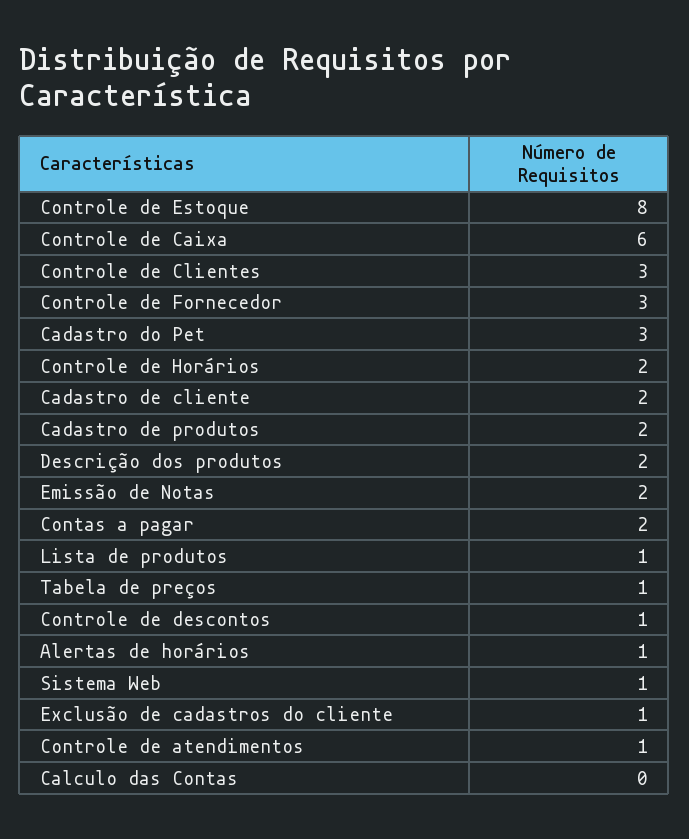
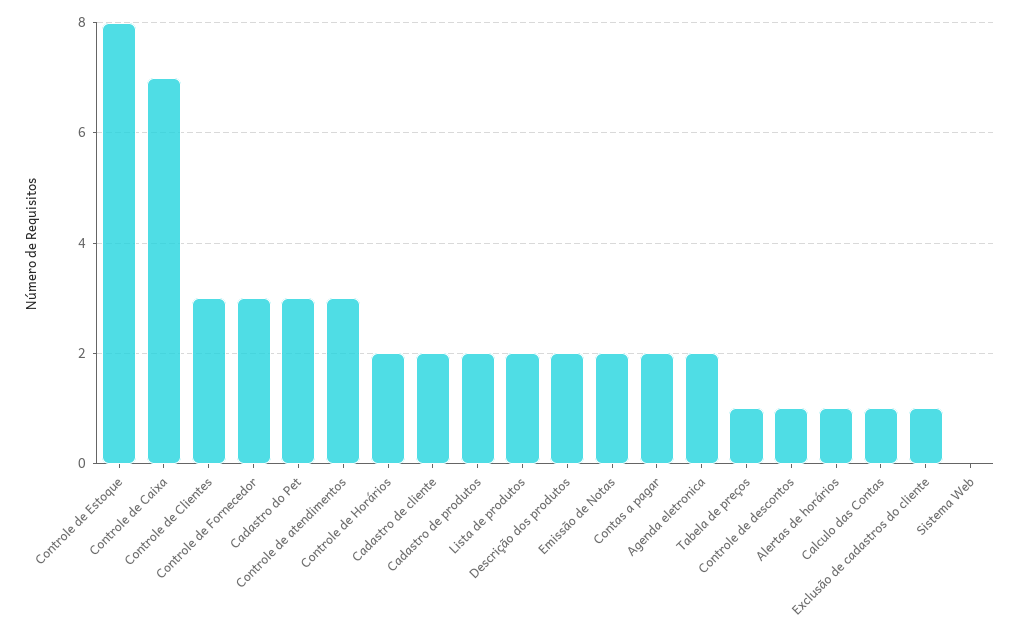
  {
    "Controle de Estoque": 8,
-   "Controle de Caixa": 6,
+   "Controle de Caixa": 7,
    "Controle de Clientes": 3,
    "Controle de Fornecedor": 3,
    "Cadastro do Pet": 3,
    "Controle de Horários": 2,
    "Cadastro de cliente": 2,
    "Cadastro de produtos": 2,
    "Descrição dos produtos": 2,
    "Emissão de Notas": 2,
    "Contas a pagar": 2,
-   "Lista de produtos": 1,
+   "Lista de produtos": 2,
    "Tabela de preços": 1,
    "Controle de descontos": 1,
    "Alertas de horários": 1,
-   "Sistema Web": 1,
+   "Sistema Web": 0,
    "Exclusão de cadastros do cliente": 1,
-   "Controle de atendimentos": 1,
+   "Controle de atendimentos": 3,
-   "Calculo das Contas": 0
+   "Calculo das Contas": 1,
+   "Agenda eletronica": 2
  }

